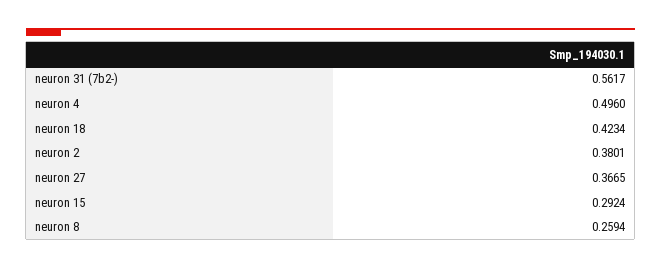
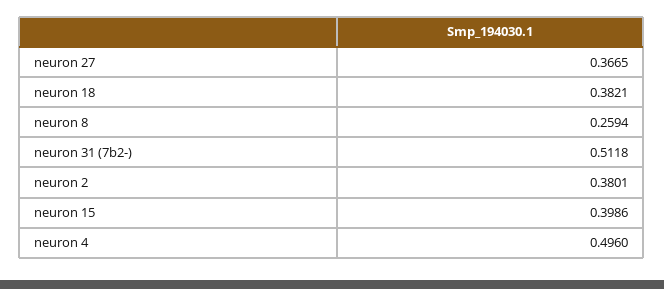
  {
-   "neuron 31 (7b2-)": 0.5617,
+   "neuron 31 (7b2-)": 0.5118,
    "neuron 4": 0.496,
-   "neuron 18": 0.4234,
+   "neuron 18": 0.3821,
    "neuron 2": 0.3801,
    "neuron 27": 0.3665,
-   "neuron 15": 0.2924,
+   "neuron 15": 0.3986,
    "neuron 8": 0.2594
  }

